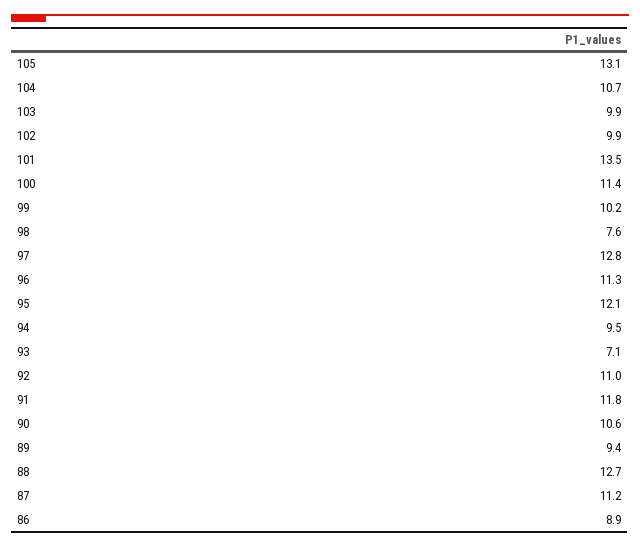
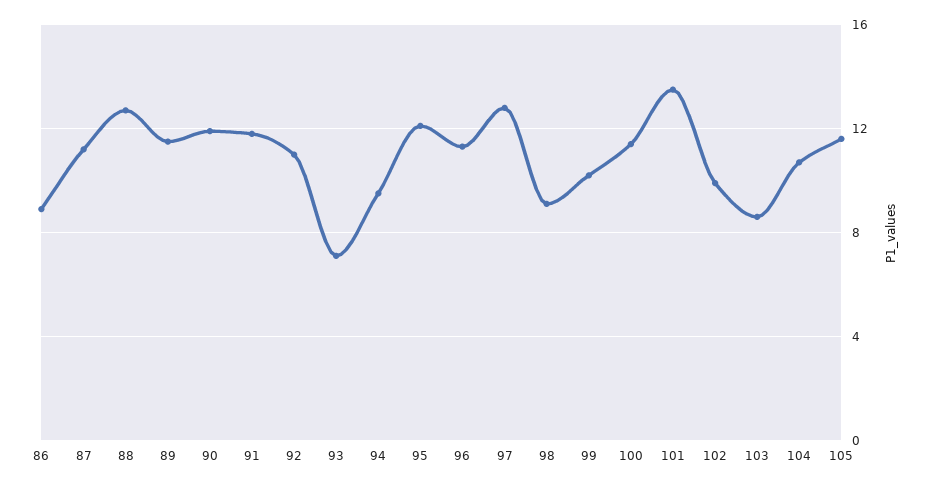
  {
-   "105": 13.1,
+   "105": 11.5,
    "104": 10.7,
-   "103": 9.9,
+   "103": 8.5,
    "102": 9.9,
    "101": 13.5,
    "100": 11.4,
    "99": 10.2,
-   "98": 7.6,
+   "98": 9,
    "97": 12.8,
    "96": 11.3,
    "95": 12.1,
    "94": 9.5,
    "93": 7.1,
    "92": 11,
    "91": 11.8,
-   "90": 10.6,
+   "90": 12,
-   "89": 9.4,
+   "89": 11.5,
    "88": 12.7,
    "87": 11.2,
    "86": 8.9
  }

